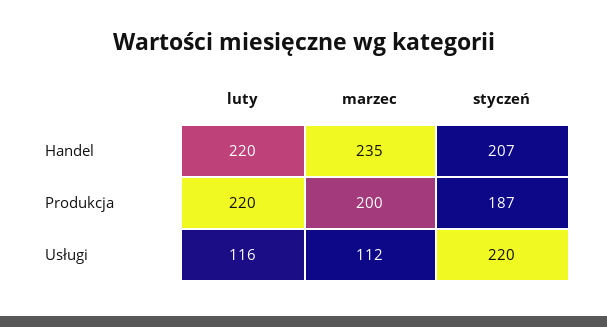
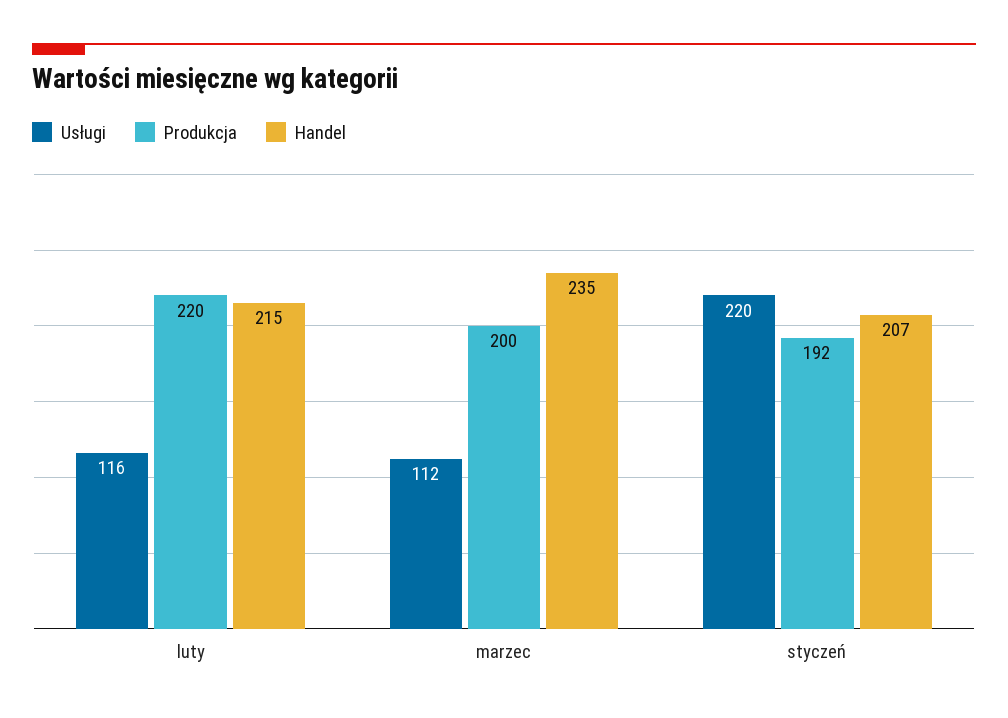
  {
    "Handel": {
-     "luty": 220,
+     "luty": 215,
      "marzec": 235,
      "styczeń": 207
    },
    "Produkcja": {
      "luty": 220,
      "marzec": 200,
-     "styczeń": 187
+     "styczeń": 192
    },
    "Usługi": {
      "luty": 116,
      "marzec": 112,
      "styczeń": 220
    }
  }

